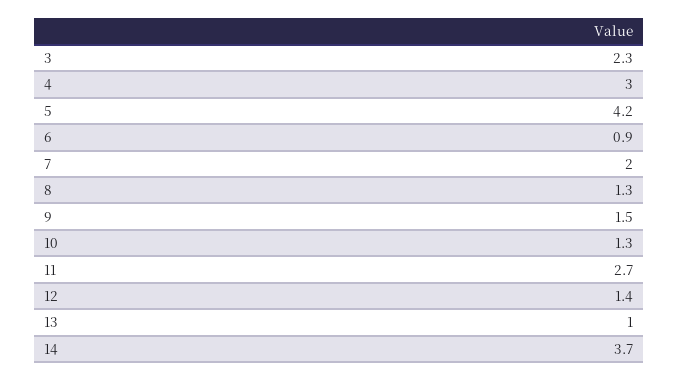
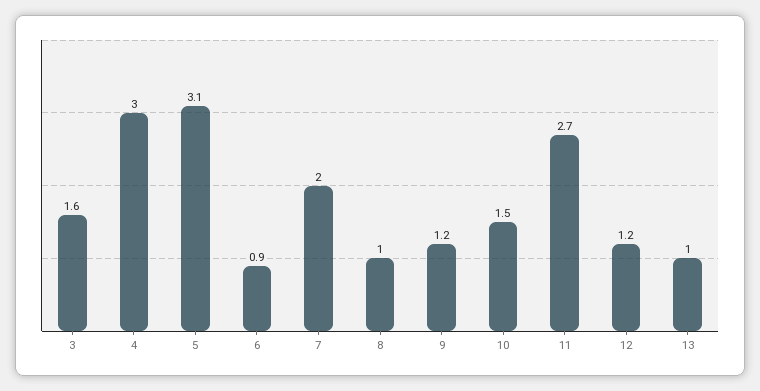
  {
-   "3": 2.3,
+   "3": 1.6,
    "4": 3,
-   "5": 4.2,
+   "5": 3.1,
    "6": 0.9,
    "7": 2,
-   "8": 1.3,
+   "8": 1,
-   "9": 1.5,
+   "9": 1.2,
-   "10": 1.3,
+   "10": 1.5,
    "11": 2.7,
-   "12": 1.4,
+   "12": 1.2,
-   "13": 1,
+   "13": 1
-   "14": 3.7
  }

